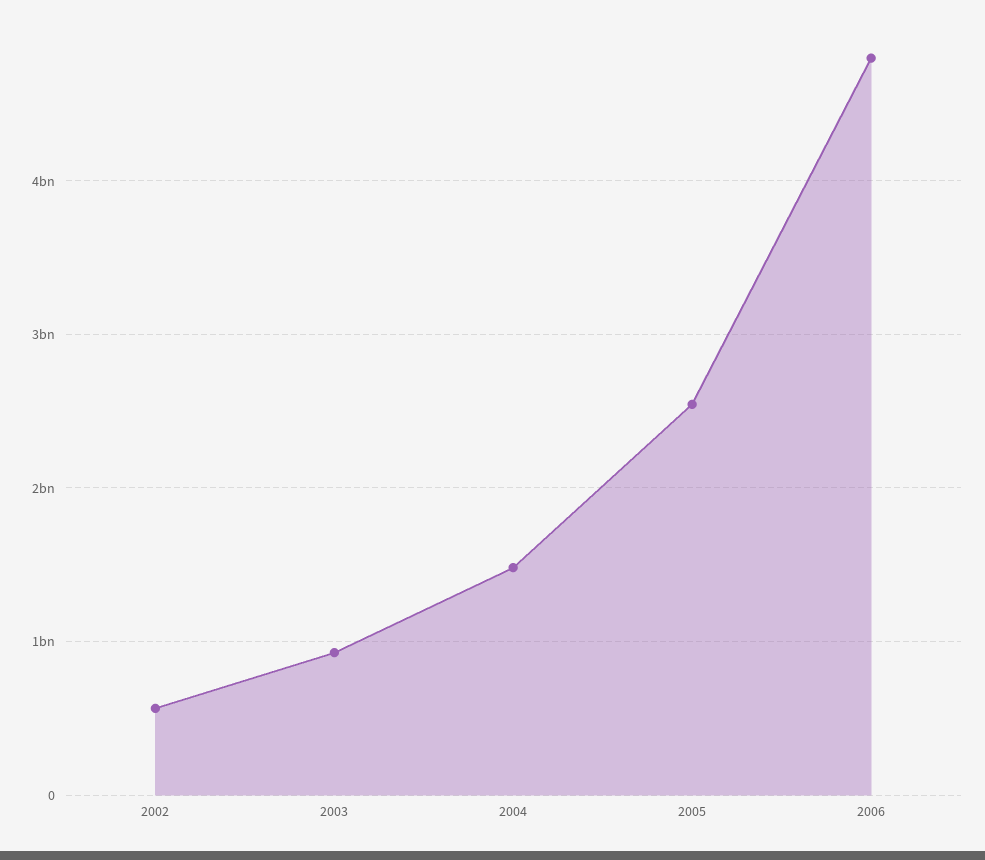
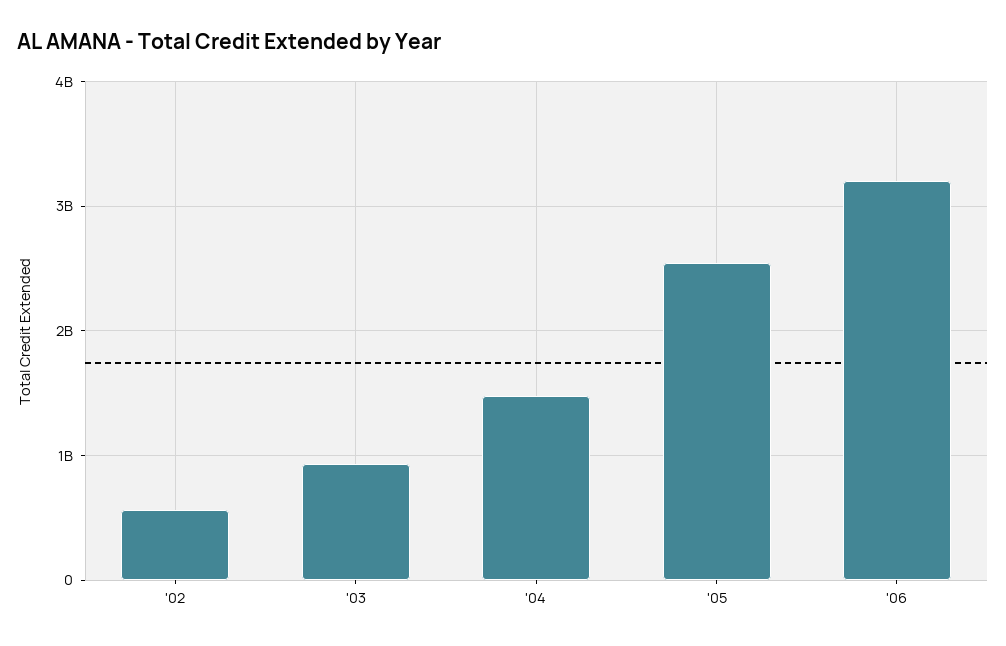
  {
    "2002": 600000000,
    "2003": 900000000,
    "2004": 1500000000,
    "2005": 2500000000,
-   "2006": 4800000000
+   "2006": 3200000000
  }

